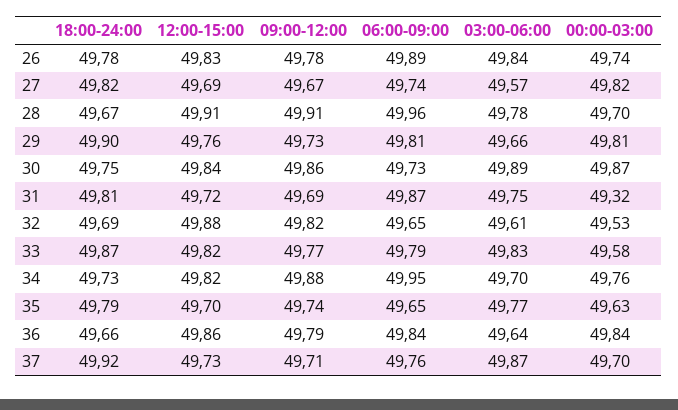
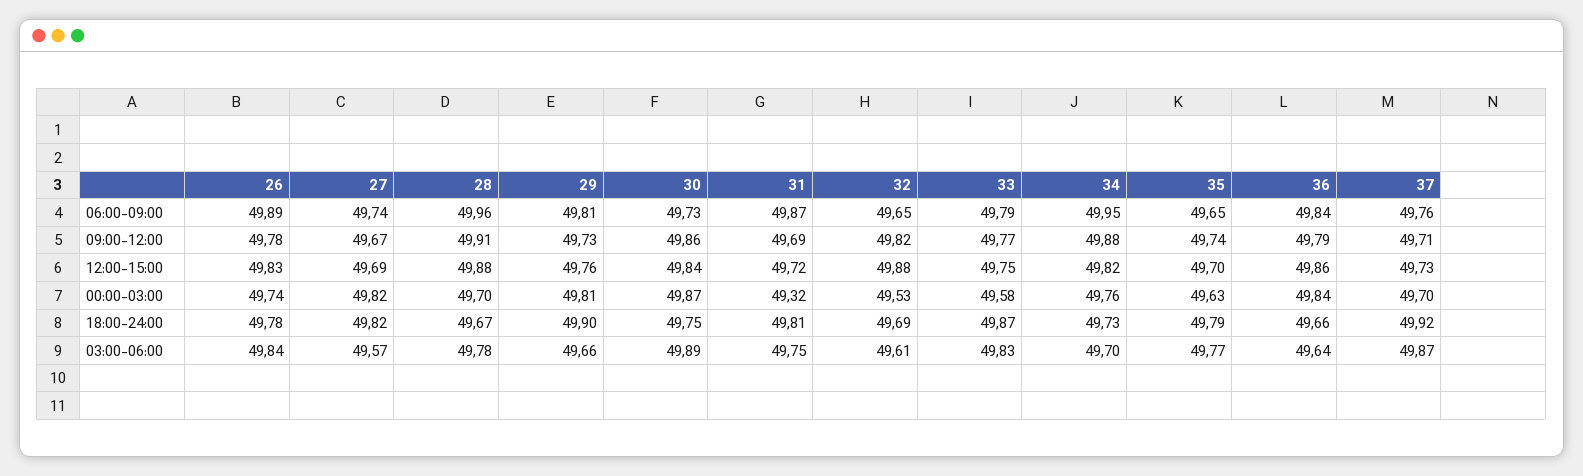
  {
    "18:00-24:00": {
      "26": 49.78,
      "27": 49.82,
      "28": 49.67,
      "29": 49.9,
      "30": 49.75,
      "31": 49.81,
      "32": 49.69,
      "33": 49.87,
      "34": 49.73,
      "35": 49.79,
      "36": 49.66,
      "37": 49.92
    },
    "12:00-15:00": {
      "26": 49.83,
      "27": 49.69,
-     "28": 49.91,
+     "28": 49.88,
      "29": 49.76,
      "30": 49.84,
      "31": 49.72,
      "32": 49.88,
-     "33": 49.82,
+     "33": 49.75,
      "34": 49.82,
      "35": 49.7,
      "36": 49.86,
      "37": 49.73
    },
    "09:00-12:00": {
      "26": 49.78,
      "27": 49.67,
      "28": 49.91,
      "29": 49.73,
      "30": 49.86,
      "31": 49.69,
      "32": 49.82,
      "33": 49.77,
      "34": 49.88,
      "35": 49.74,
      "36": 49.79,
      "37": 49.71
    },
    "06:00-09:00": {
      "26": 49.89,
      "27": 49.74,
      "28": 49.96,
      "29": 49.81,
      "30": 49.73,
      "31": 49.87,
      "32": 49.65,
      "33": 49.79,
      "34": 49.95,
      "35": 49.65,
      "36": 49.84,
      "37": 49.76
    },
    "03:00-06:00": {
      "26": 49.84,
      "27": 49.57,
      "28": 49.78,
      "29": 49.66,
      "30": 49.89,
      "31": 49.75,
      "32": 49.61,
      "33": 49.83,
      "34": 49.7,
      "35": 49.77,
      "36": 49.64,
      "37": 49.87
    },
    "00:00-03:00": {
      "26": 49.74,
      "27": 49.82,
      "28": 49.7,
      "29": 49.81,
      "30": 49.87,
      "31": 49.32,
      "32": 49.53,
      "33": 49.58,
      "34": 49.76,
      "35": 49.63,
      "36": 49.84,
      "37": 49.7
    }
  }

